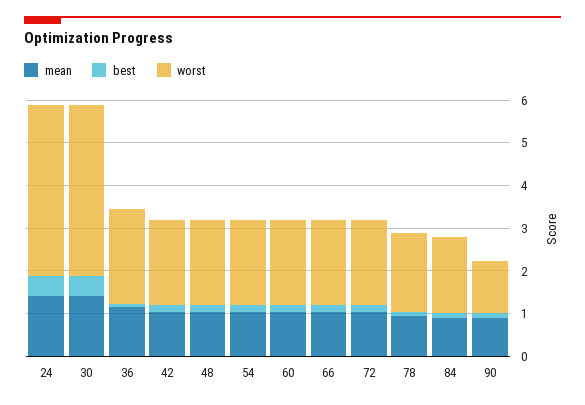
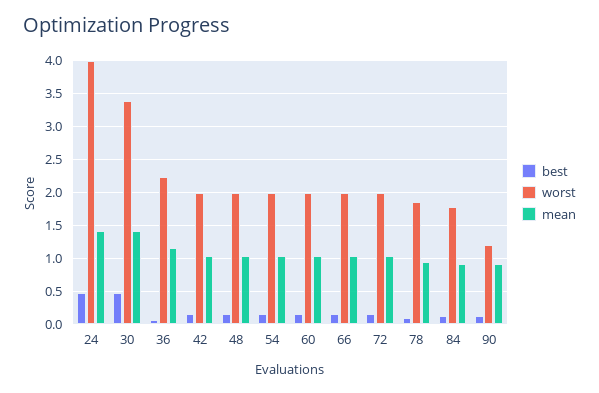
  {
    "mean": {
      "24": 1.4,
      "30": 1.4,
      "36": 1.2,
      "42": 1,
      "48": 1,
      "54": 1,
      "60": 1,
      "66": 1,
      "72": 1,
      "78": 0.9,
      "84": 0.9,
      "90": 0.9
    },
    "best": {
      "24": 0.5,
      "30": 0.5,
      "36": 0.1,
      "42": 0.2,
      "48": 0.2,
      "54": 0.2,
      "60": 0.2,
      "66": 0.2,
      "72": 0.2,
      "78": 0.1,
      "84": 0.1,
      "90": 0.1
    },
    "worst": {
      "24": 4,
-     "30": 4,
+     "30": 3.4,
      "36": 2.2,
      "42": 2,
      "48": 2,
      "54": 2,
      "60": 2,
      "66": 2,
      "72": 2,
      "78": 1.9,
      "84": 1.8,
      "90": 1.2
    }
  }

